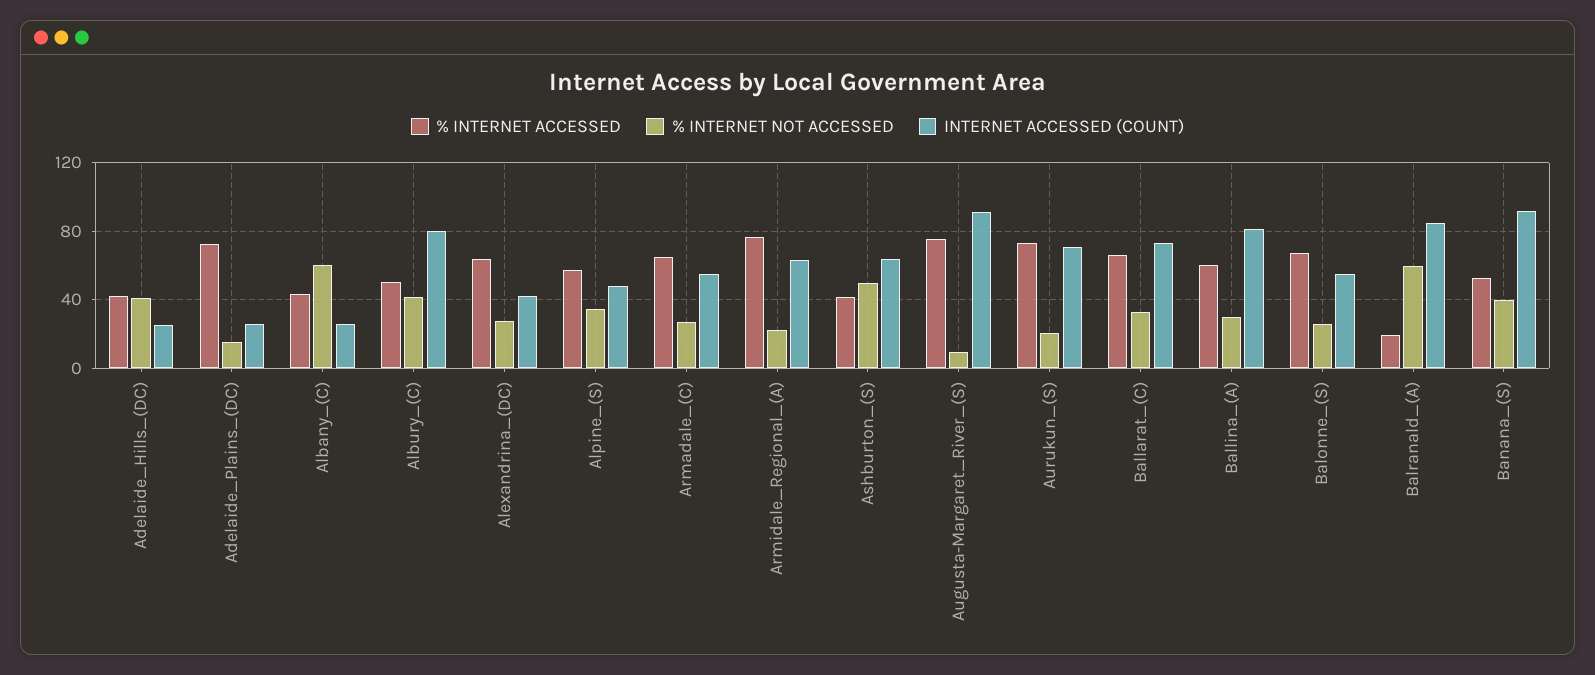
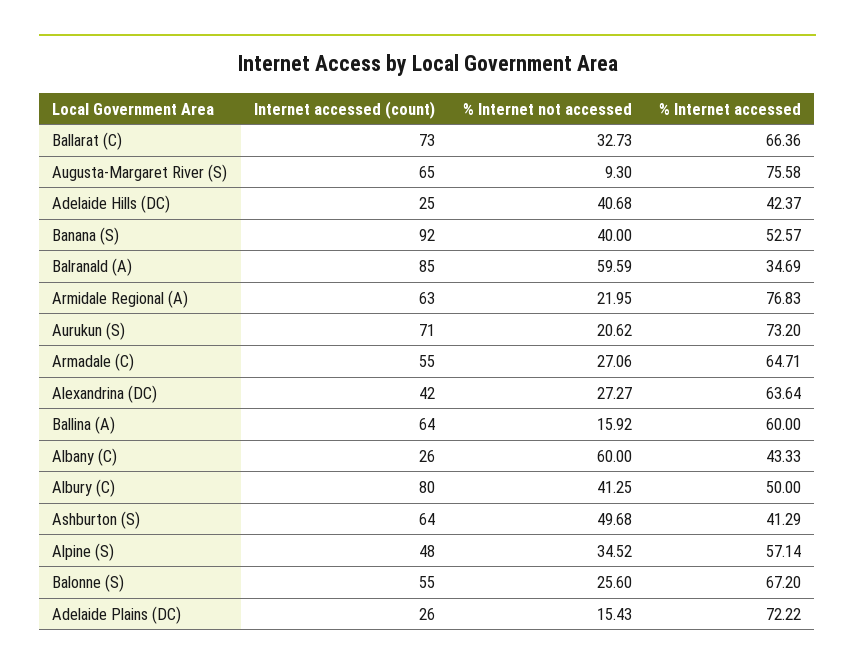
  {
    "% INTERNET ACCESSED": {
      "Adelaide_Hills_(DC)": 42.37,
      "Adelaide_Plains_(DC)": 72.22,
      "Albany_(C)": 43.33,
      "Albury_(C)": 50,
      "Alexandrina_(DC)": 63.64,
      "Alpine_(S)": 57.14,
      "Armadale_(C)": 64.71,
      "Armidale_Regional_(A)": 76.83,
      "Ashburton_(S)": 41.29,
      "Augusta-Margaret_River_(S)": 75.58,
      "Aurukun_(S)": 73.2,
      "Ballarat_(C)": 66.36,
      "Ballina_(A)": 60,
      "Balonne_(S)": 67.2,
-     "Balranald_(A)": 20,
+     "Balranald_(A)": 34.69,
      "Banana_(S)": 52.57
    },
    "% INTERNET NOT ACCESSED": {
      "Adelaide_Hills_(DC)": 40.68,
      "Adelaide_Plains_(DC)": 15.43,
      "Albany_(C)": 60,
      "Albury_(C)": 41.25,
      "Alexandrina_(DC)": 27.27,
      "Alpine_(S)": 34.52,
      "Armadale_(C)": 27.06,
      "Armidale_Regional_(A)": 21.95,
      "Ashburton_(S)": 49.68,
      "Augusta-Margaret_River_(S)": 9.3,
      "Aurukun_(S)": 20.62,
      "Ballarat_(C)": 32.73,
-     "Ballina_(A)": 30,
+     "Ballina_(A)": 15.92,
      "Balonne_(S)": 25.6,
      "Balranald_(A)": 59.59,
      "Banana_(S)": 40
    },
    "INTERNET ACCESSED (COUNT)": {
      "Adelaide_Hills_(DC)": 25,
      "Adelaide_Plains_(DC)": 26,
      "Albany_(C)": 26,
      "Albury_(C)": 80,
      "Alexandrina_(DC)": 42,
      "Alpine_(S)": 48,
      "Armadale_(C)": 55,
      "Armidale_Regional_(A)": 63,
      "Ashburton_(S)": 64,
-     "Augusta-Margaret_River_(S)": 90,
+     "Augusta-Margaret_River_(S)": 65,
      "Aurukun_(S)": 71,
      "Ballarat_(C)": 73,
-     "Ballina_(A)": 80,
+     "Ballina_(A)": 64,
      "Balonne_(S)": 55,
      "Balranald_(A)": 85,
      "Banana_(S)": 92
    }
  }

